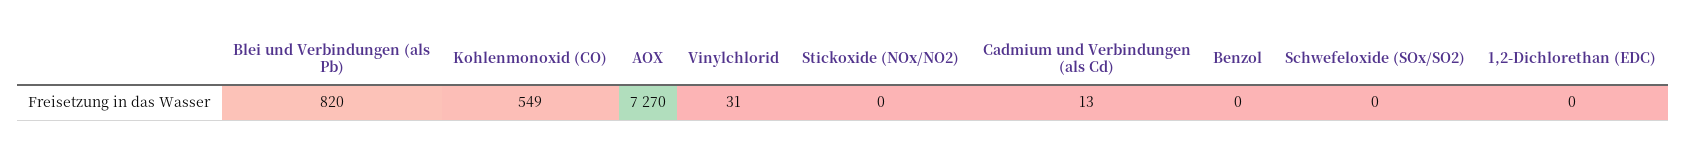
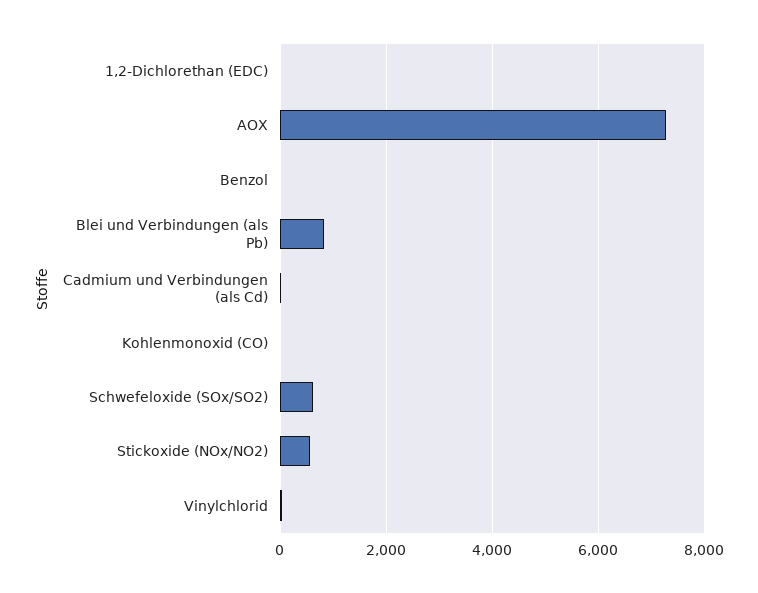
  {
    "Blei und Verbindungen (als Pb)": 820,
-   "Kohlenmonoxid (CO)": 549,
+   "Kohlenmonoxid (CO)": 0,
    "AOX": 7270,
    "Vinylchlorid": 31,
-   "Stickoxide (NOx/NO2)": 0,
+   "Stickoxide (NOx/NO2)": 600,
    "Cadmium und Verbindungen (als Cd)": 13,
    "Benzol": 0,
-   "Schwefeloxide (SOx/SO2)": 0,
+   "Schwefeloxide (SOx/SO2)": 600,
    "1,2-Dichlorethan (EDC)": 0
  }

